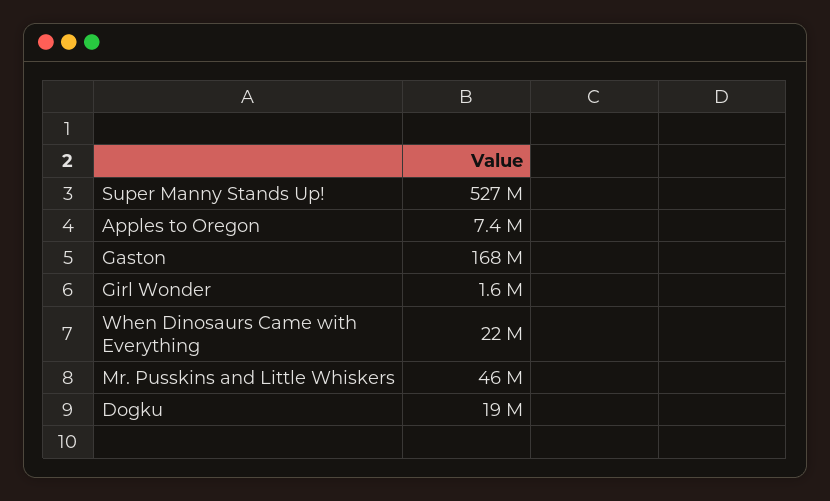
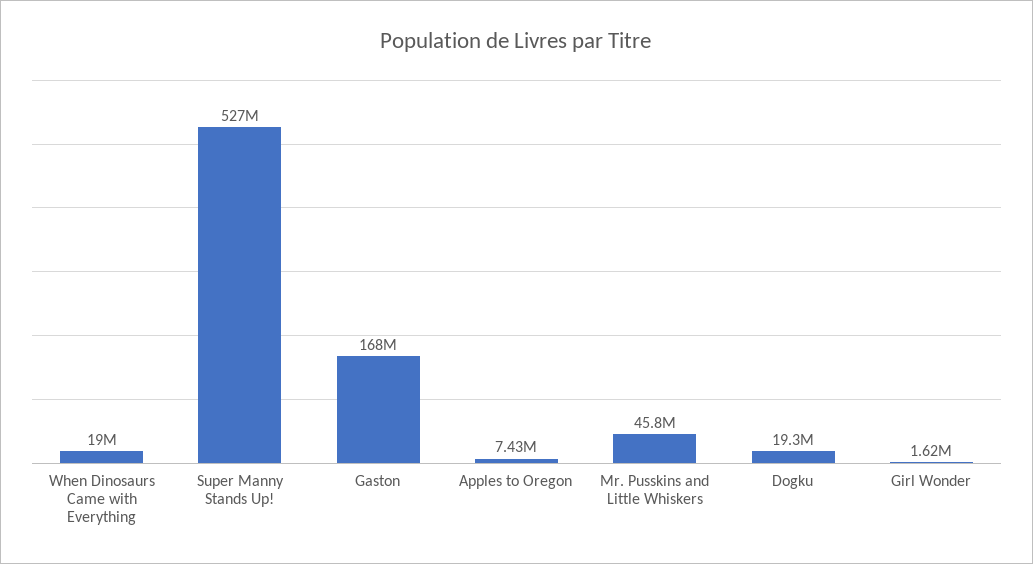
  {
    "Super Manny Stands Up!": 527000000,
    "Apples to Oregon": 7430000,
    "Gaston": 168000000,
    "Girl Wonder": 1620000,
-   "When Dinosaurs Came with Everything": 22000000,
+   "When Dinosaurs Came with Everything": 19000000,
    "Mr. Pusskins and Little Whiskers": 45800000,
    "Dogku": 19300000
  }

